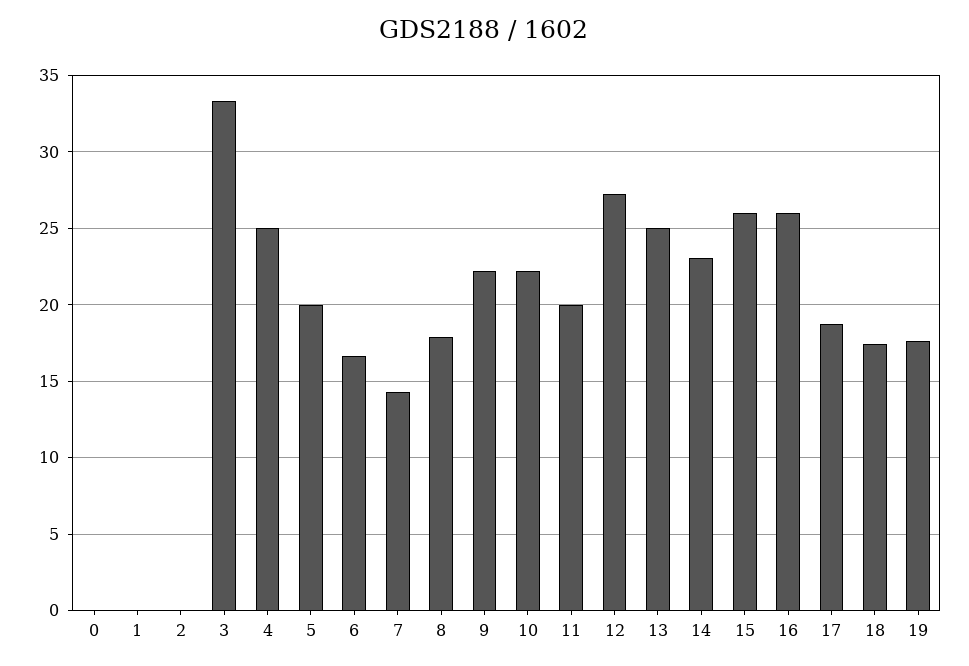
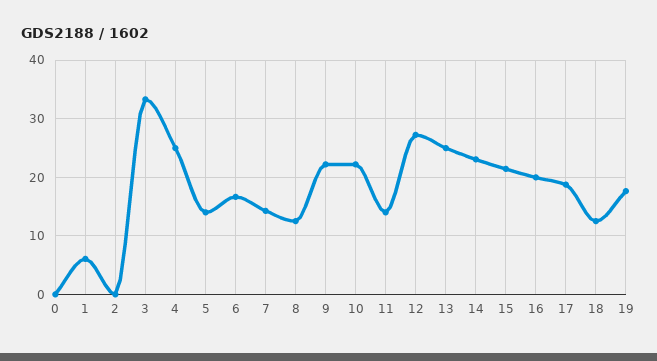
  {
    "0": 0,
-   "1": 0,
+   "1": 6,
    "2": 0,
    "3": 33.5,
    "4": 25,
-   "5": 20,
+   "5": 14,
    "6": 16.5,
    "7": 14.5,
-   "8": 18,
+   "8": 12,
    "9": 22,
    "10": 22,
-   "11": 20,
+   "11": 14,
    "12": 27.5,
    "13": 25,
    "14": 23,
-   "15": 26,
+   "15": 22,
-   "16": 26,
+   "16": 20,
    "17": 19,
-   "18": 17.5,
+   "18": 12,
    "19": 17.5
  }

